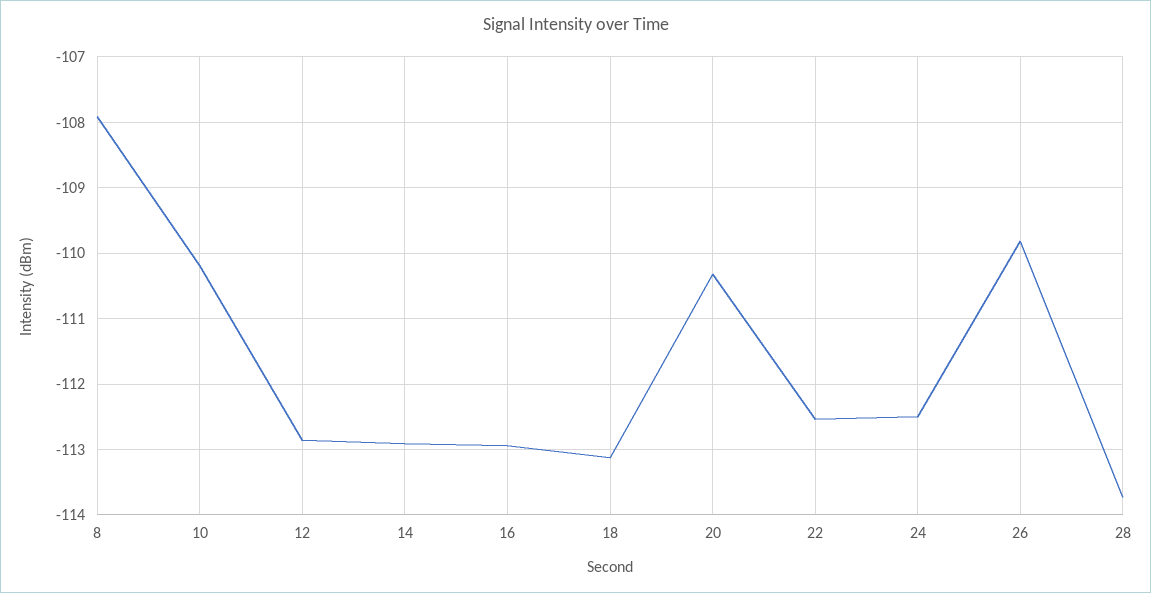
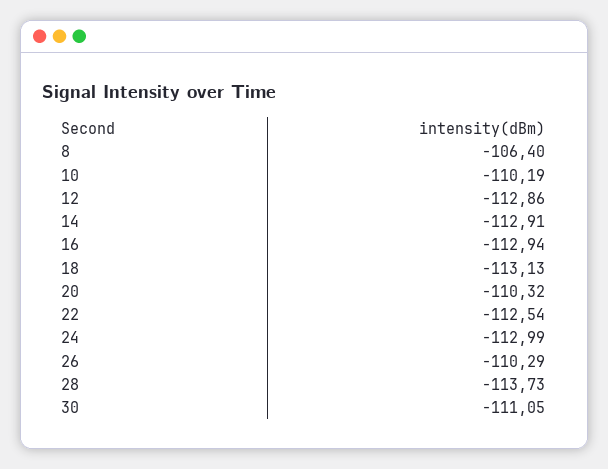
  {
-   "8": -107.9,
+   "8": -106.4,
    "10": -110.19,
    "12": -112.86,
    "14": -112.91,
    "16": -112.94,
    "18": -113.13,
    "20": -110.32,
    "22": -112.54,
-   "24": -112.5,
+   "24": -112.99,
-   "26": -109.8,
+   "26": -110.29,
-   "28": -113.73
+   "28": -113.73,
+   "30": -111.05
  }

